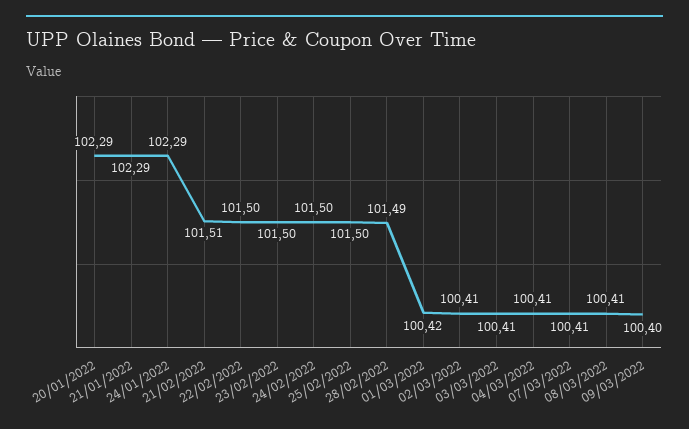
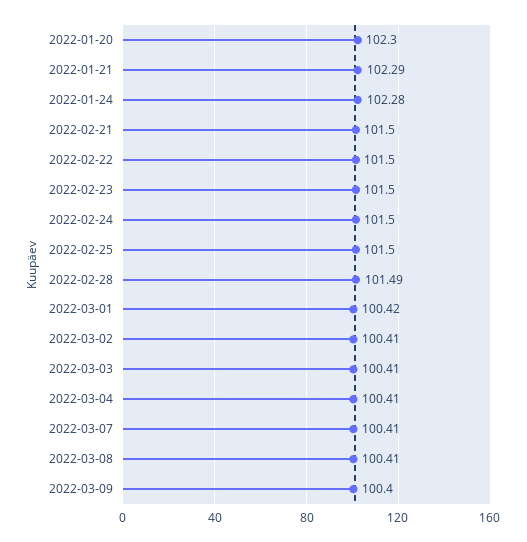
  {
-   "20/01/2022": 102.29,
+   "20/01/2022": 102.3,
    "21/01/2022": 102.29,
-   "24/01/2022": 102.29,
+   "24/01/2022": 102.28,
-   "21/02/2022": 101.51,
+   "21/02/2022": 101.5,
    "22/02/2022": 101.5,
    "23/02/2022": 101.5,
    "24/02/2022": 101.5,
    "25/02/2022": 101.5,
    "28/02/2022": 101.49,
    "01/03/2022": 100.42,
    "02/03/2022": 100.41,
    "03/03/2022": 100.41,
    "04/03/2022": 100.41,
    "07/03/2022": 100.41,
    "08/03/2022": 100.41,
    "09/03/2022": 100.4
  }

